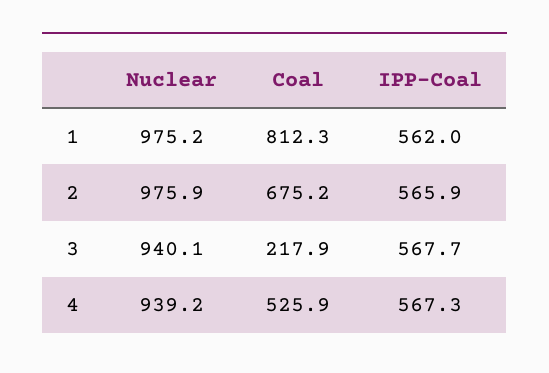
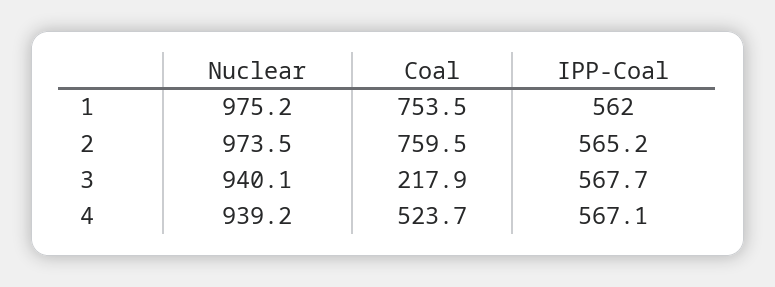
  {
    "Nuclear": {
      "1": 975.2,
-     "2": 975.9,
+     "2": 973.5,
      "3": 940.1,
      "4": 939.2
    },
    "Coal": {
-     "1": 812.3,
+     "1": 753.5,
-     "2": 675.2,
+     "2": 759.5,
      "3": 217.9,
-     "4": 525.9
+     "4": 523.7
    },
    "IPP-Coal": {
      "1": 562,
-     "2": 565.9,
+     "2": 565.2,
      "3": 567.7,
-     "4": 567.3
+     "4": 567.1
    }
  }

